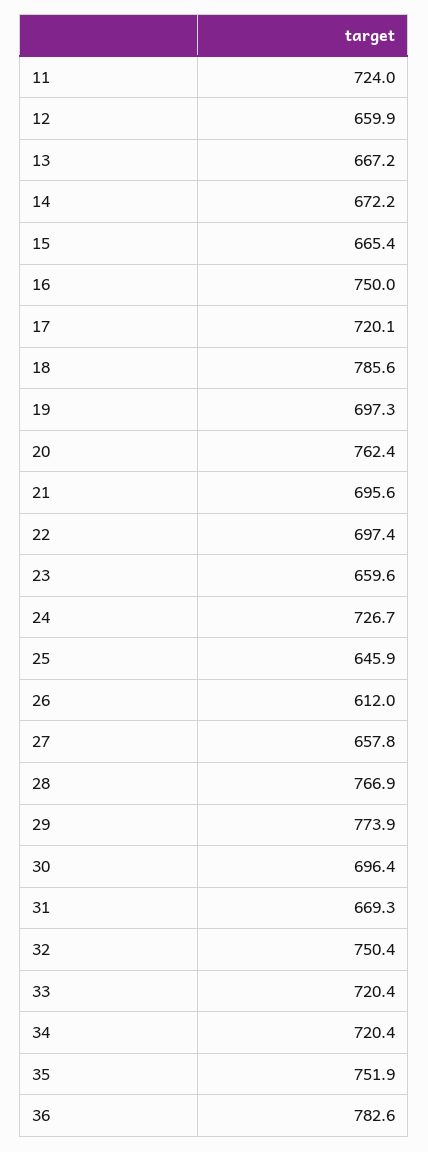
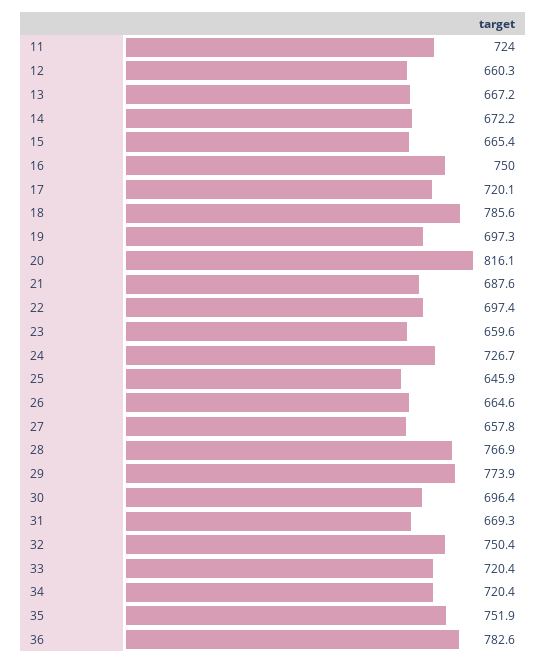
  {
    "11": 724,
-   "12": 659.9,
+   "12": 660.3,
    "13": 667.2,
    "14": 672.2,
    "15": 665.4,
    "16": 750,
    "17": 720.1,
    "18": 785.6,
    "19": 697.3,
-   "20": 762.4,
+   "20": 816.1,
-   "21": 695.6,
+   "21": 687.6,
    "22": 697.4,
    "23": 659.6,
    "24": 726.7,
    "25": 645.9,
-   "26": 612,
+   "26": 664.6,
    "27": 657.8,
    "28": 766.9,
    "29": 773.9,
    "30": 696.4,
    "31": 669.3,
    "32": 750.4,
    "33": 720.4,
    "34": 720.4,
    "35": 751.9,
    "36": 782.6
  }

